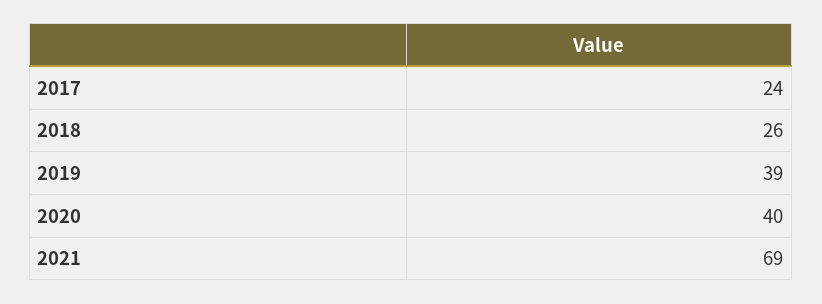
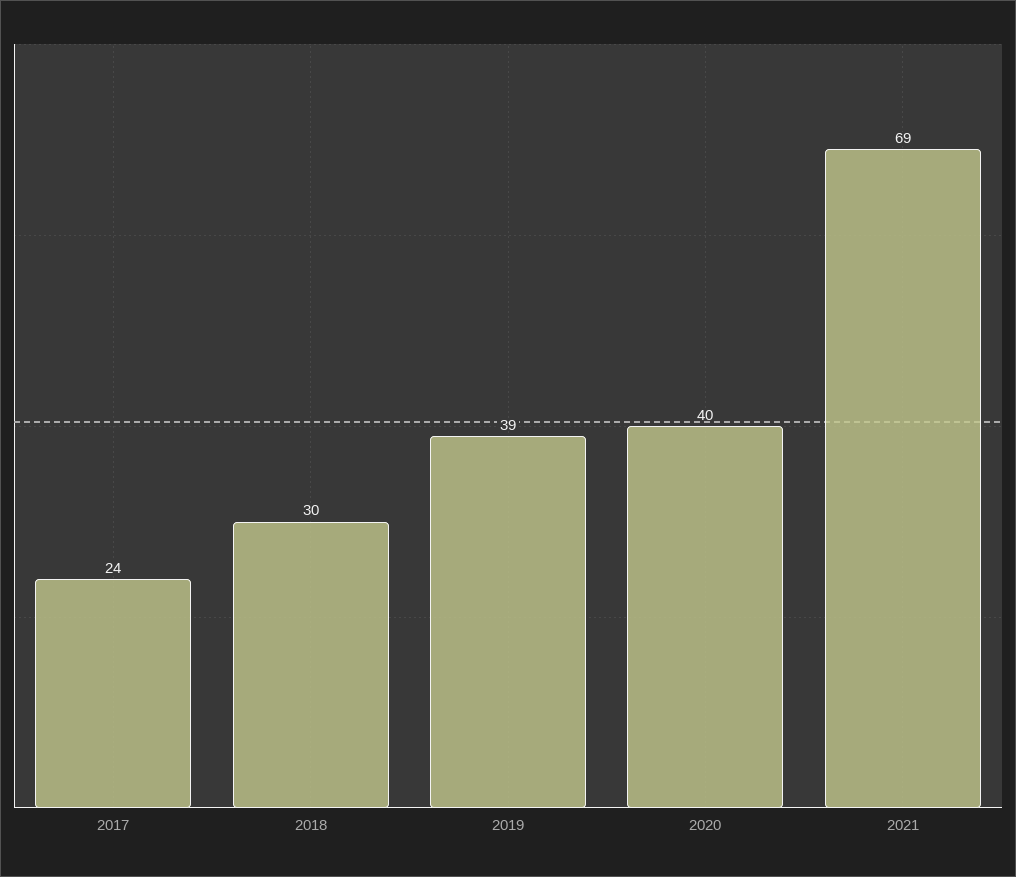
  {
    "2017": 24,
-   "2018": 26,
+   "2018": 30,
    "2019": 39,
    "2020": 40,
    "2021": 69
  }

